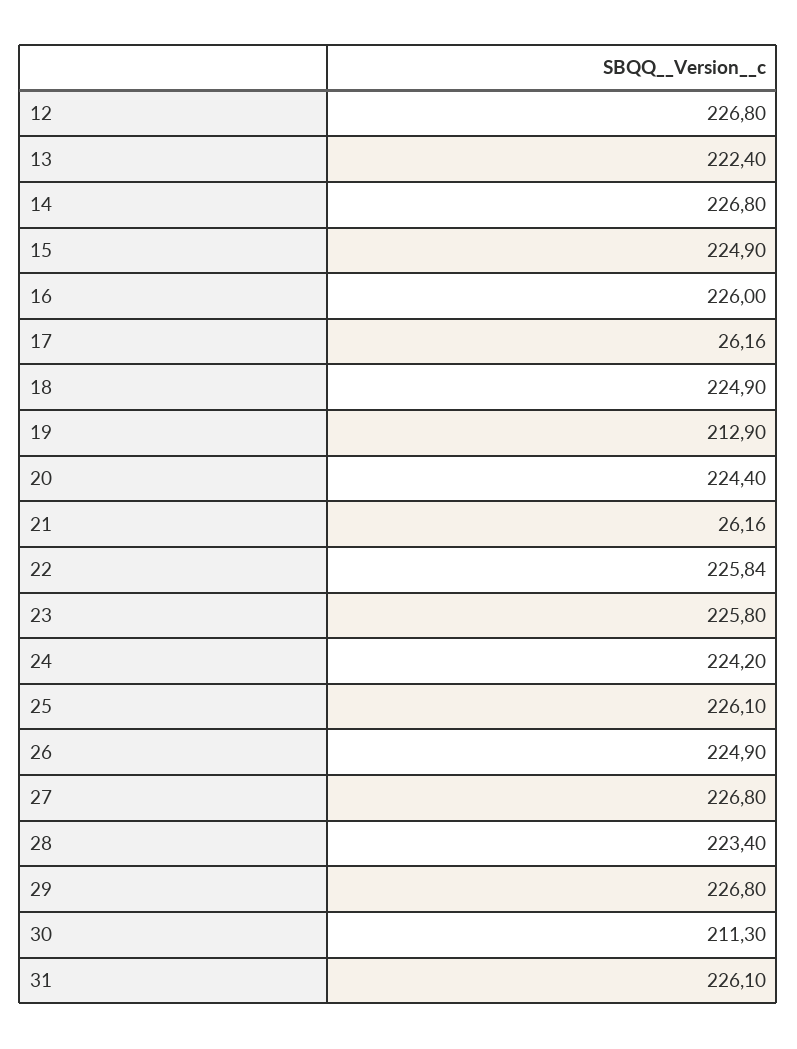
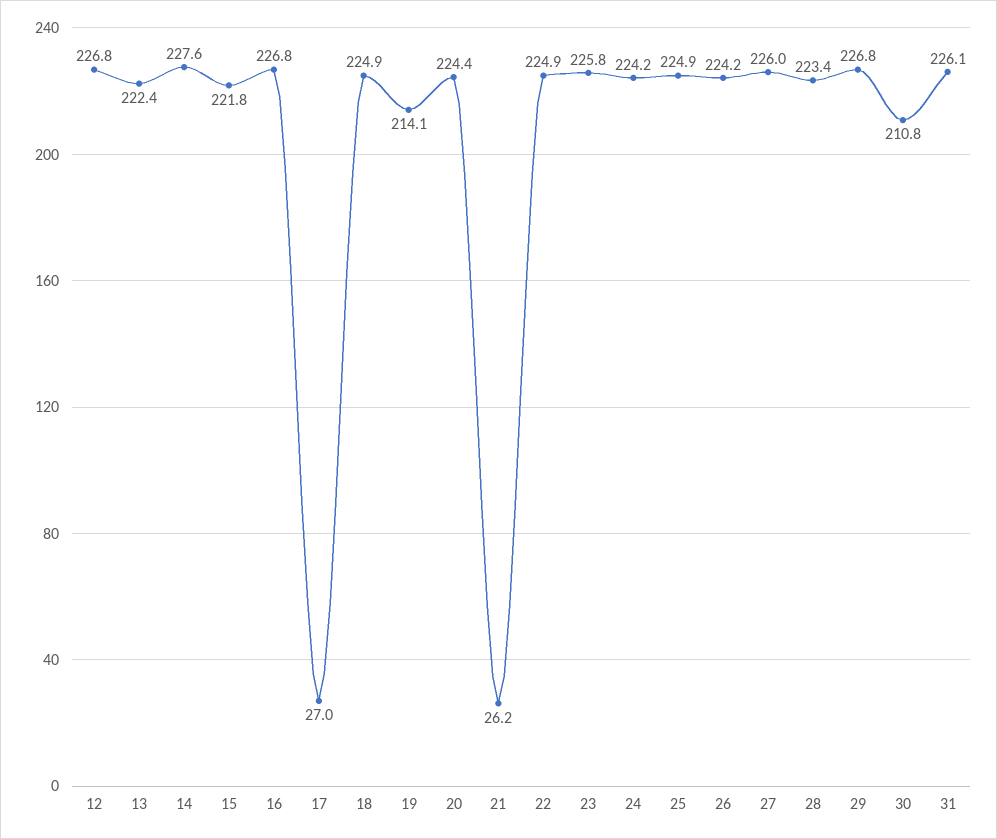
  {
    "12": 226.8,
    "13": 222.4,
-   "14": 226.8,
+   "14": 227.6,
-   "15": 224.9,
+   "15": 221.8,
-   "16": 226,
+   "16": 226.8,
-   "17": 26.16,
+   "17": 27,
    "18": 224.9,
-   "19": 212.9,
+   "19": 214.1,
    "20": 224.4,
    "21": 26.16,
-   "22": 225.84,
+   "22": 224.9,
    "23": 225.8,
    "24": 224.2,
-   "25": 226.1,
+   "25": 224.9,
-   "26": 224.9,
+   "26": 224.2,
-   "27": 226.8,
+   "27": 226,
    "28": 223.4,
    "29": 226.8,
-   "30": 211.3,
+   "30": 210.8,
    "31": 226.1
  }

